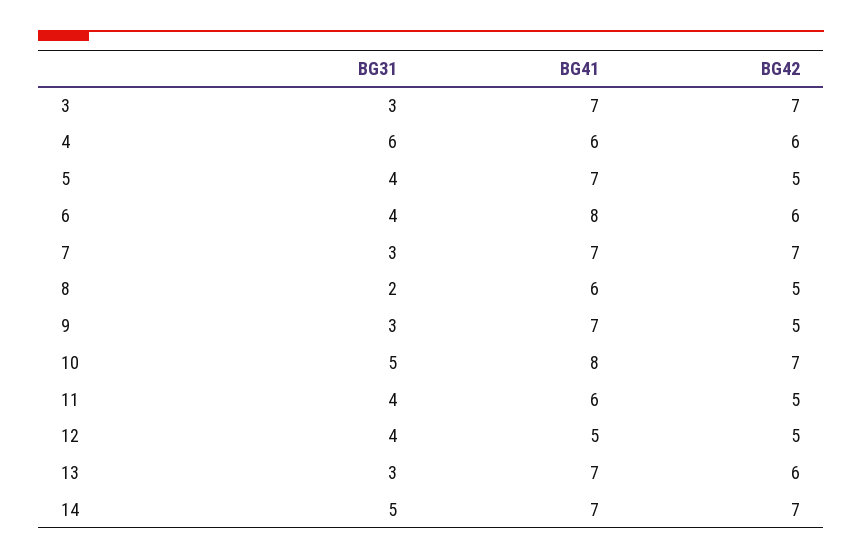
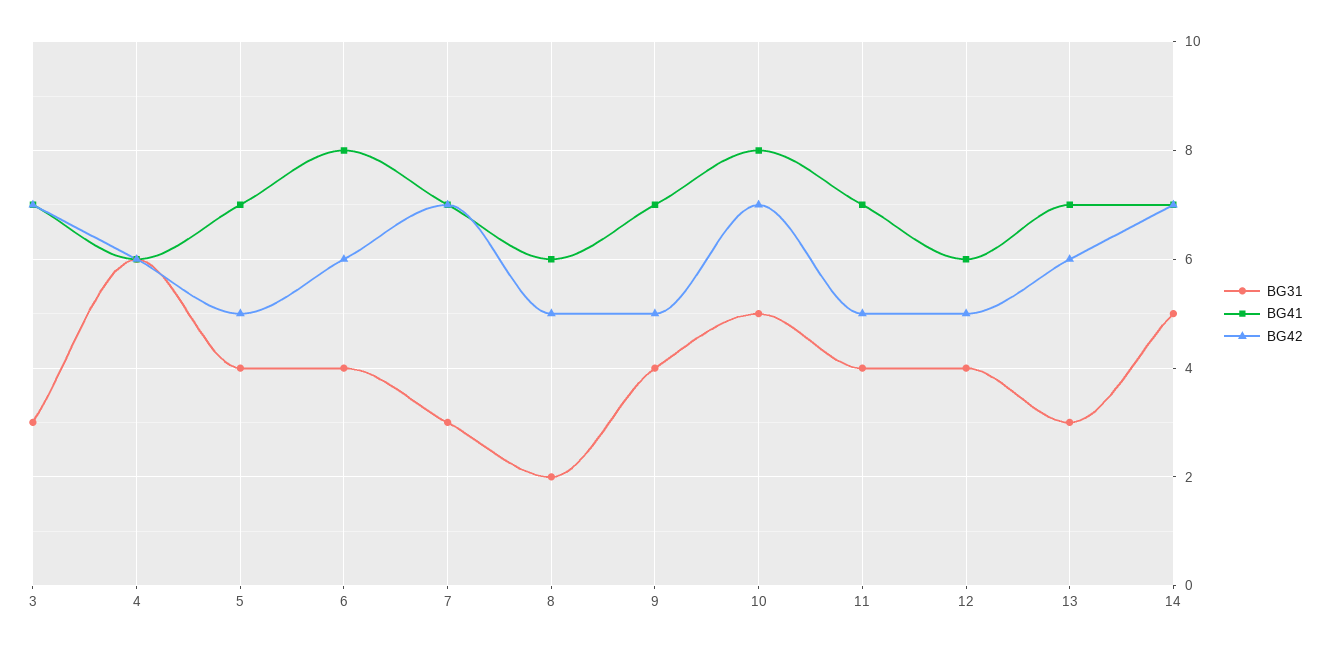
  {
    "BG31": {
      "3": 3,
      "4": 6,
      "5": 4,
      "6": 4,
      "7": 3,
      "8": 2,
-     "9": 3,
+     "9": 4,
      "10": 5,
      "11": 4,
      "12": 4,
      "13": 3,
      "14": 5
    },
    "BG41": {
      "3": 7,
      "4": 6,
      "5": 7,
      "6": 8,
      "7": 7,
      "8": 6,
      "9": 7,
      "10": 8,
-     "11": 6,
+     "11": 7,
-     "12": 5,
+     "12": 6,
      "13": 7,
      "14": 7
    },
    "BG42": {
      "3": 7,
      "4": 6,
      "5": 5,
      "6": 6,
      "7": 7,
      "8": 5,
      "9": 5,
      "10": 7,
      "11": 5,
      "12": 5,
      "13": 6,
      "14": 7
    }
  }

